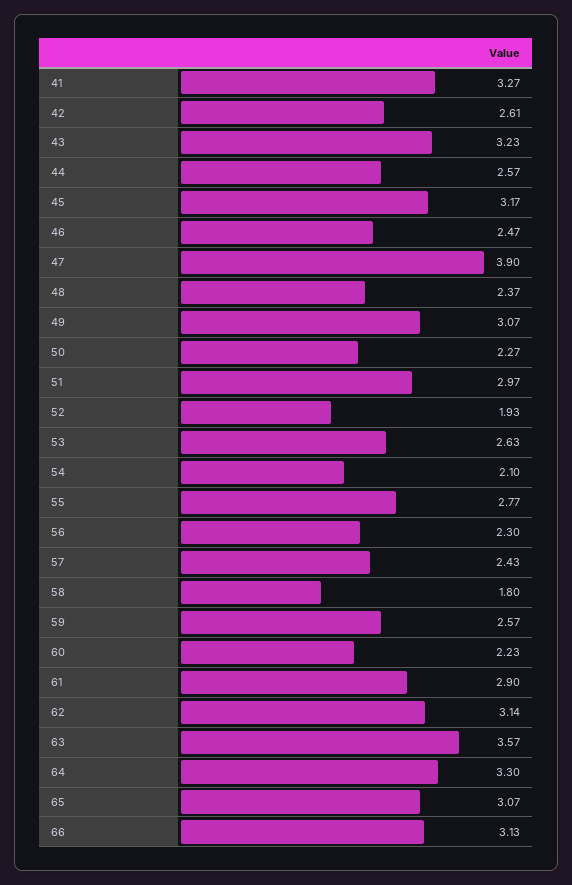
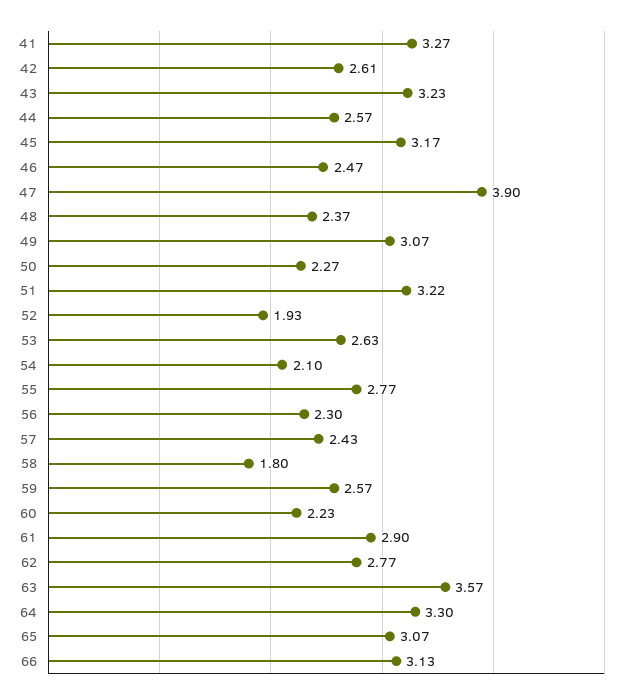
  {
    "41": 3.27,
    "42": 2.61,
    "43": 3.23,
    "44": 2.57,
    "45": 3.17,
    "46": 2.47,
    "47": 3.9,
    "48": 2.37,
    "49": 3.07,
    "50": 2.27,
-   "51": 2.97,
+   "51": 3.22,
    "52": 1.93,
    "53": 2.63,
    "54": 2.1,
    "55": 2.77,
    "56": 2.3,
    "57": 2.43,
    "58": 1.8,
    "59": 2.57,
    "60": 2.23,
    "61": 2.9,
-   "62": 3.14,
+   "62": 2.77,
    "63": 3.57,
    "64": 3.3,
    "65": 3.07,
    "66": 3.13
  }

